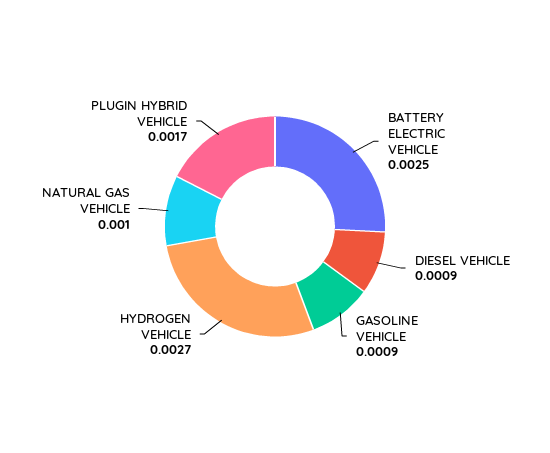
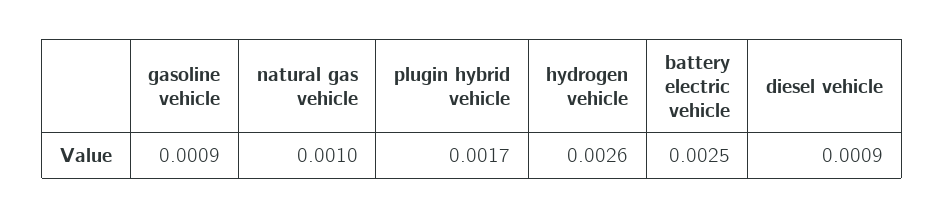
  {
    "BATTERY ELECTRIC VEHICLE": 0.0025,
    "DIESEL VEHICLE": 0.0009,
    "GASOLINE VEHICLE": 0.0009,
-   "HYDROGEN VEHICLE": 0.0027,
+   "HYDROGEN VEHICLE": 0.0026,
    "NATURAL GAS VEHICLE": 0.001,
    "PLUGIN HYBRID VEHICLE": 0.0017
  }

